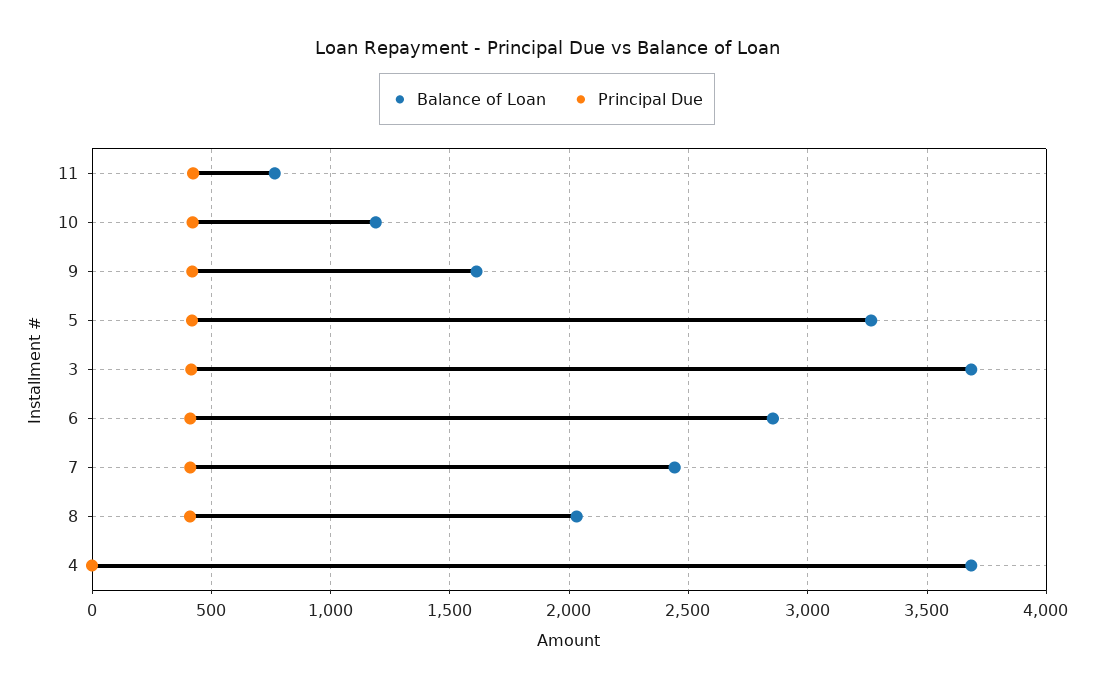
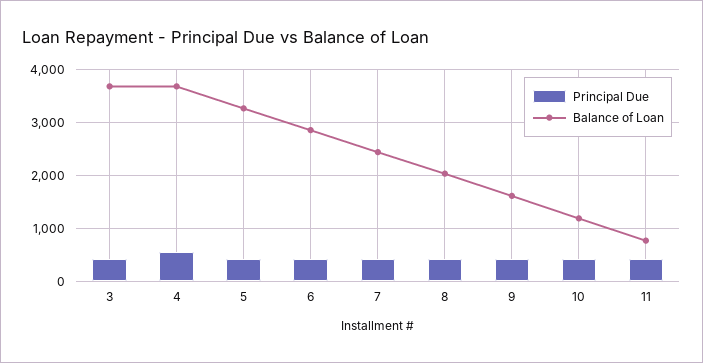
  {
    "Balance of Loan": {
      "11": 750,
      "10": 1200,
      "9": 1600,
      "5": 3250,
      "3": 3700,
      "6": 2850,
      "7": 2450,
      "8": 2050,
      "4": 3700
    },
    "Principal Due": {
      "11": 400,
      "10": 400,
      "9": 400,
      "5": 400,
      "3": 400,
      "6": 400,
      "7": 400,
      "8": 400,
-     "4": 0
+     "4": 600
    }
  }

